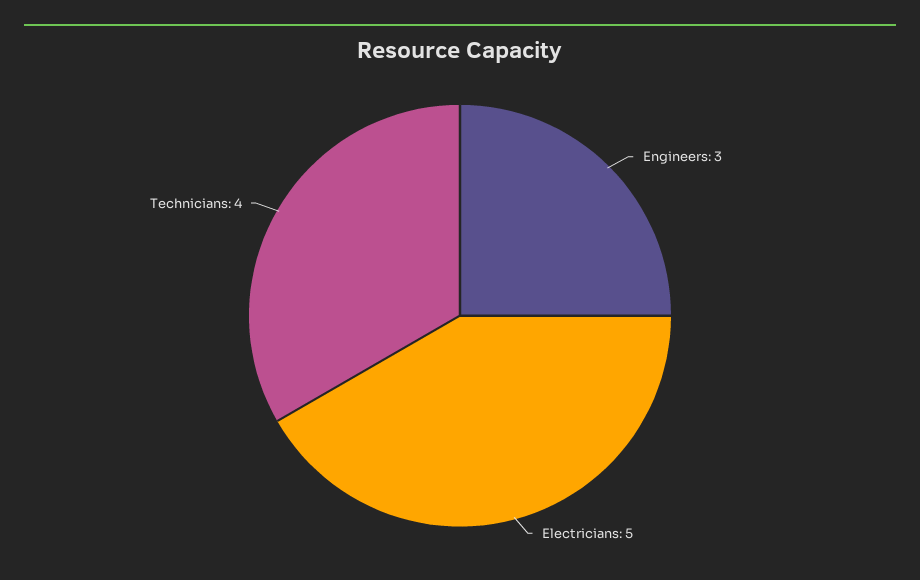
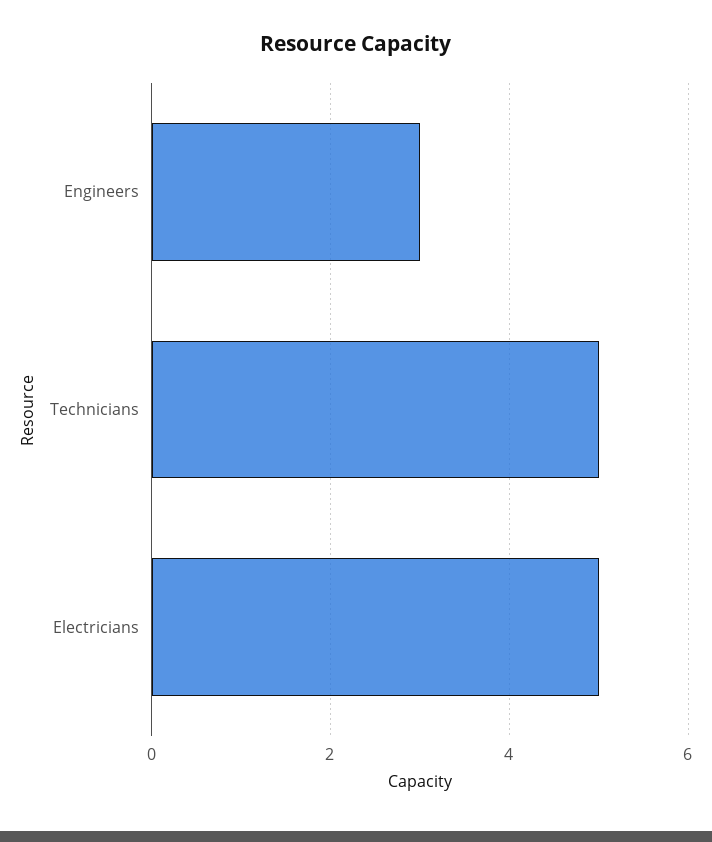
  {
    "Engineers": 3,
    "Electricians": 5,
-   "Technicians": 4
+   "Technicians": 5
  }

